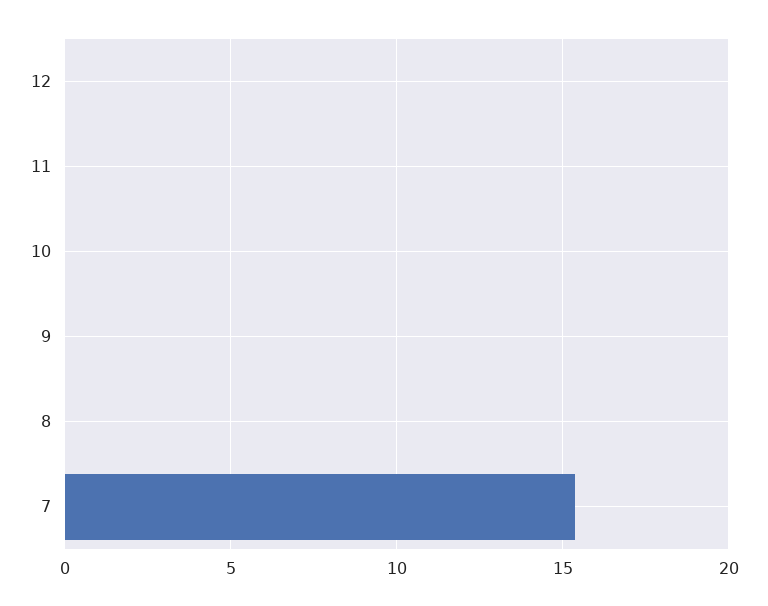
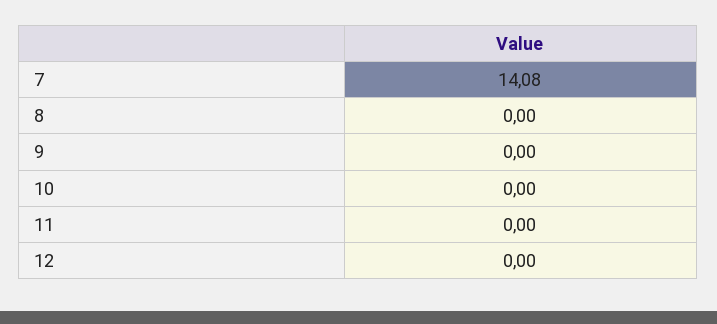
  {
    "12": 0,
    "11": 0,
    "10": 0,
    "9": 0,
    "8": 0,
-   "7": 15.5
+   "7": 14.08
  }

